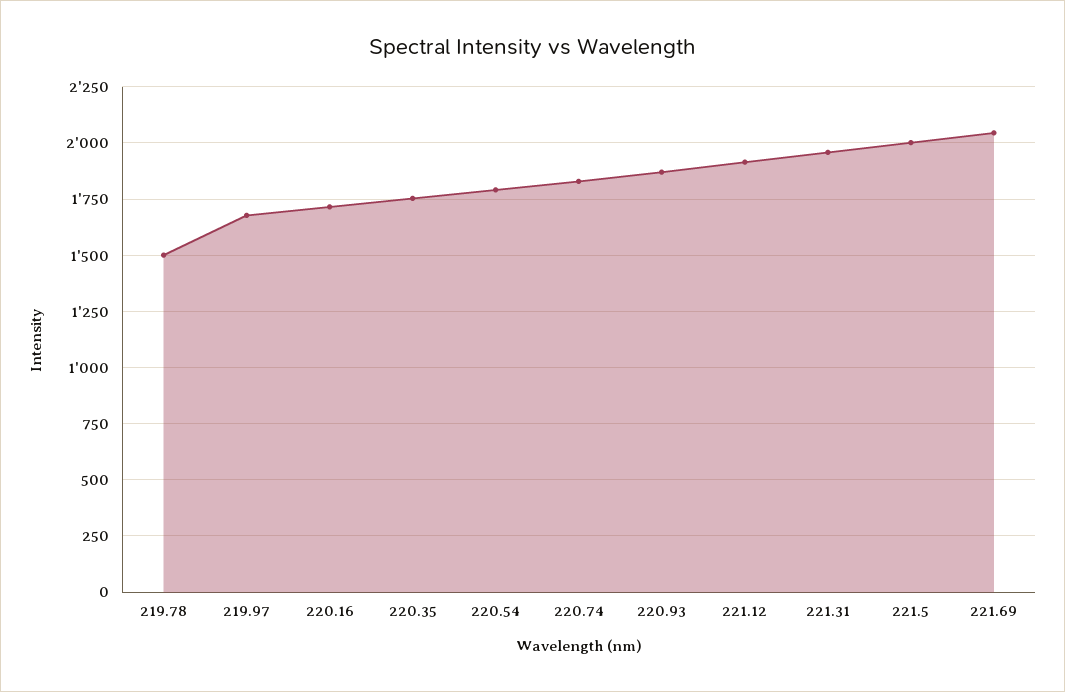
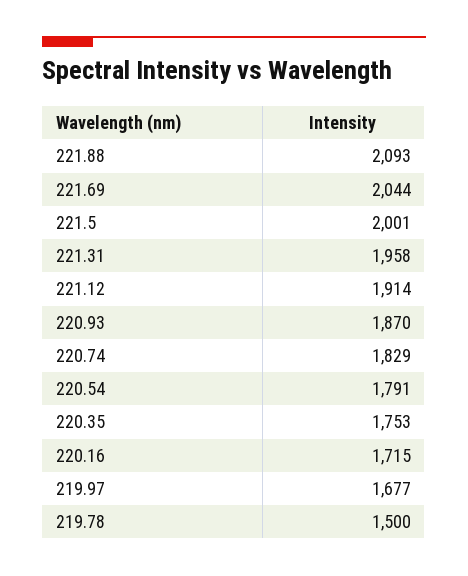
  {
    "219.78": 1500,
    "219.97": 1677,
    "220.16": 1715,
    "220.35": 1753,
    "220.54": 1791,
    "220.74": 1829,
    "220.93": 1870,
    "221.12": 1914,
    "221.31": 1958,
    "221.5": 2001,
-   "221.69": 2044
+   "221.69": 2044,
+   "221.88": 2093
  }

